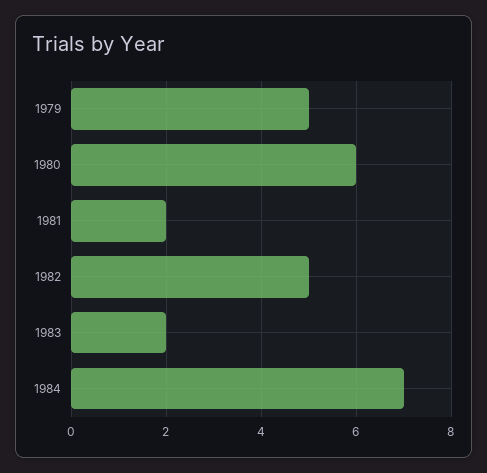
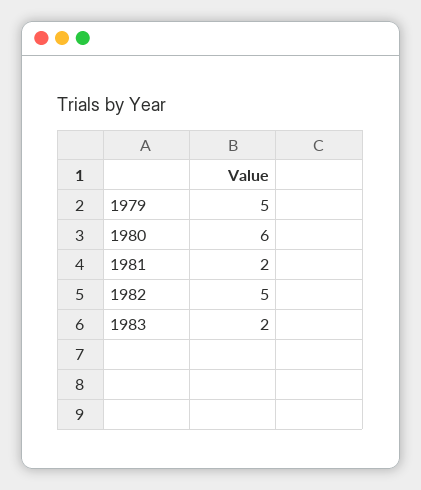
  {
    "1979": 5,
    "1980": 6,
    "1981": 2,
    "1982": 5,
-   "1983": 2,
+   "1983": 2
-   "1984": 7
  }

